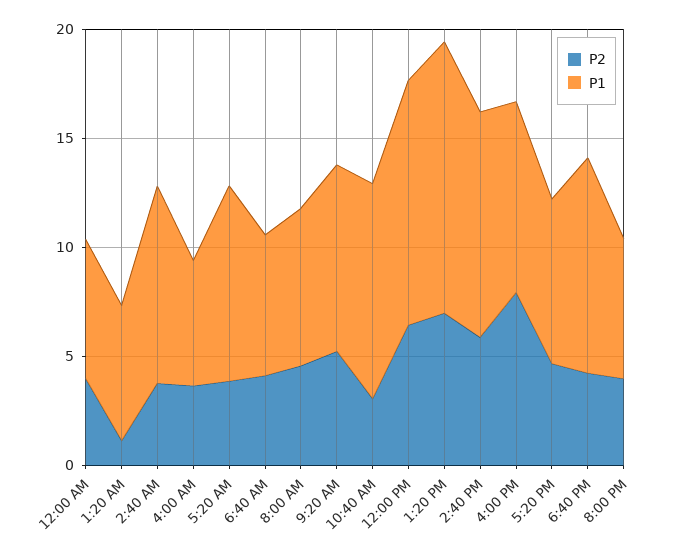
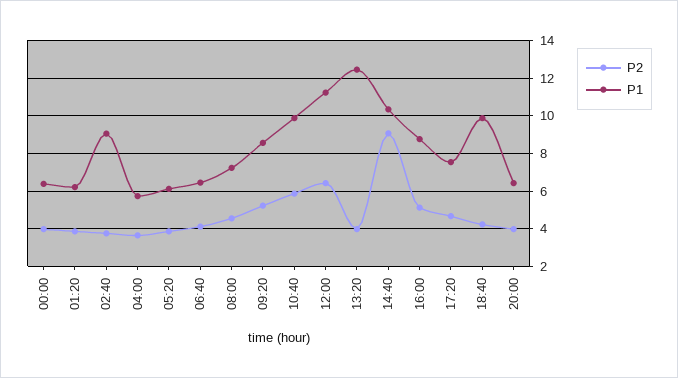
  {
    "P2": {
      "12:00 AM": 4,
-     "1:20 AM": 1,
+     "1:20 AM": 4,
      "2:40 AM": 4,
      "4:00 AM": 3.5,
      "5:20 AM": 4,
      "6:40 AM": 4,
      "8:00 AM": 4.5,
      "9:20 AM": 5,
-     "10:40 AM": 3,
+     "10:40 AM": 6,
      "12:00 PM": 6.5,
-     "1:20 PM": 7,
+     "1:20 PM": 4,
-     "2:40 PM": 6,
+     "2:40 PM": 9,
-     "4:00 PM": 8,
+     "4:00 PM": 5,
      "5:20 PM": 4.5,
      "6:40 PM": 4,
      "8:00 PM": 4
    },
    "P1": {
      "12:00 AM": 6.5,
      "1:20 AM": 6,
      "2:40 AM": 9,
      "4:00 AM": 5.5,
-     "5:20 AM": 9,
+     "5:20 AM": 6,
      "6:40 AM": 6.5,
      "8:00 AM": 7,
      "9:20 AM": 8.5,
      "10:40 AM": 10,
      "12:00 PM": 11,
      "1:20 PM": 12.5,
      "2:40 PM": 10.5,
      "4:00 PM": 9,
      "5:20 PM": 7.5,
      "6:40 PM": 10,
      "8:00 PM": 6.5
    }
  }

